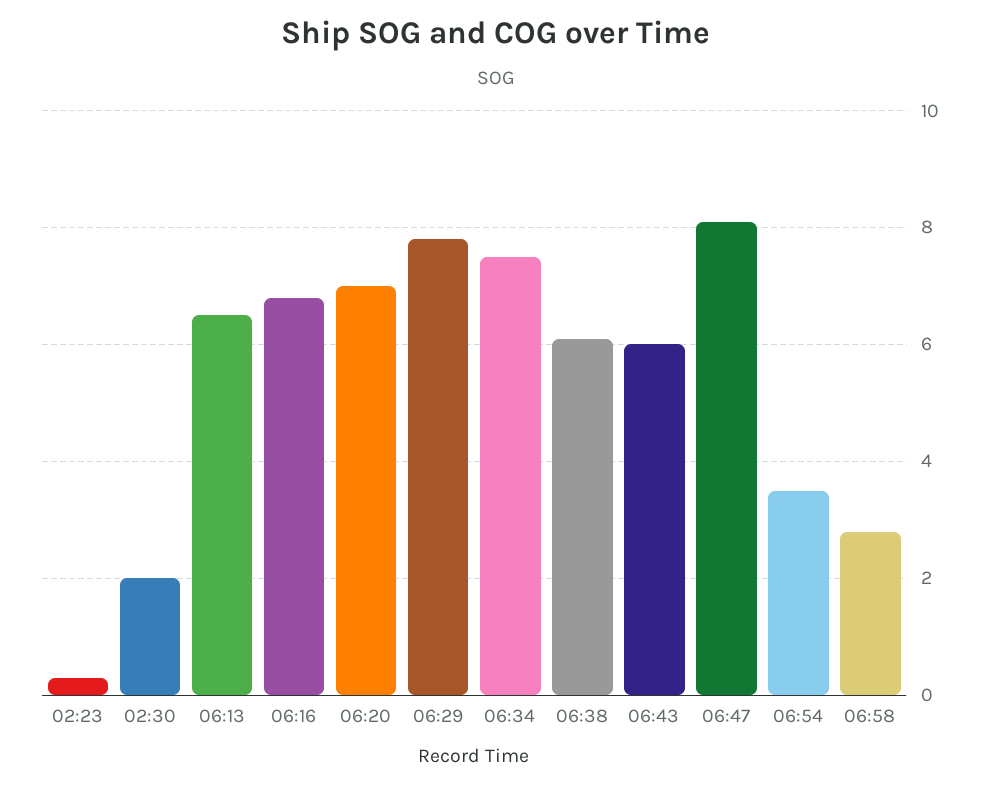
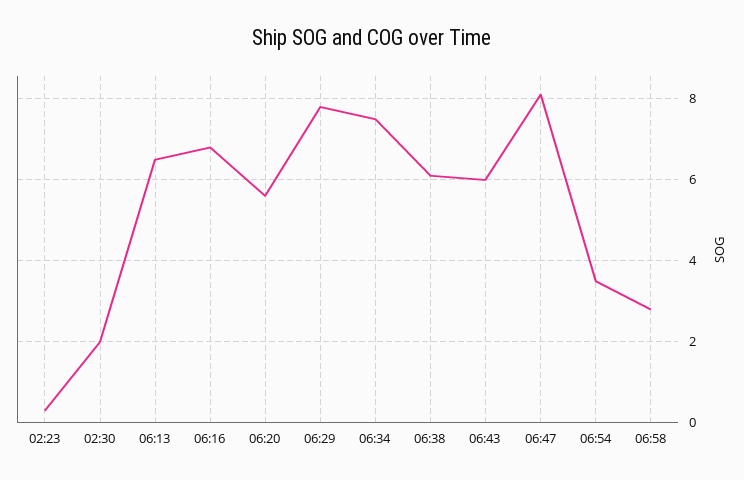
  {
    "02:23": 0.5,
    "02:30": 2,
    "06:13": 6.5,
    "06:16": 7,
-   "06:20": 7,
+   "06:20": 5.5,
    "06:29": 8,
    "06:34": 7.5,
    "06:38": 6,
    "06:43": 6,
    "06:47": 8,
    "06:54": 3.5,
    "06:58": 3
  }

